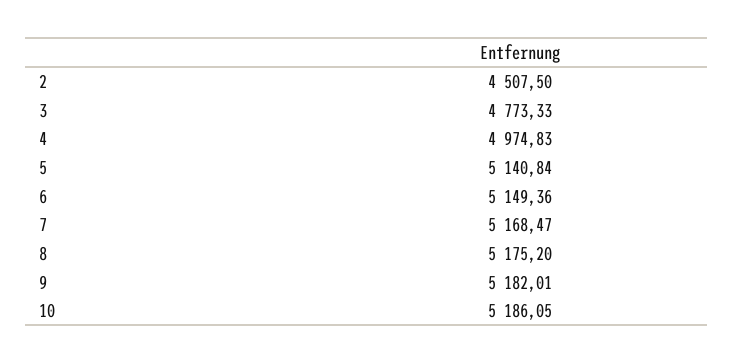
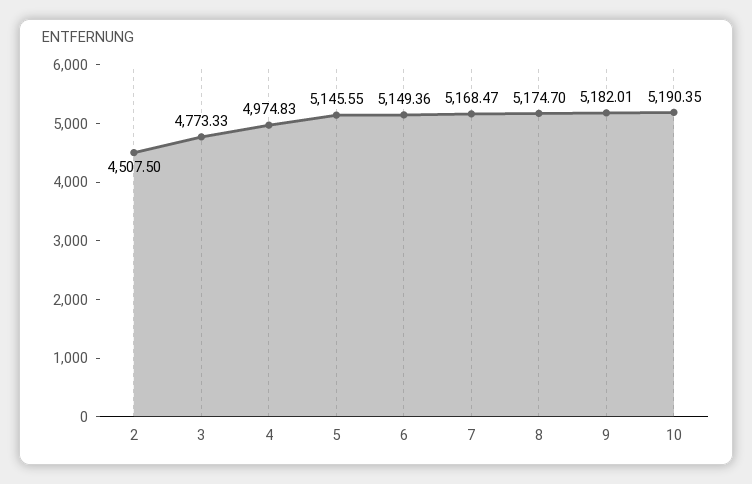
  {
    "2": 4507.5,
    "3": 4773.33,
    "4": 4974.83,
-   "5": 5140.84,
+   "5": 5145.55,
    "6": 5149.36,
    "7": 5168.47,
-   "8": 5175.2,
+   "8": 5174.7,
    "9": 5182.01,
-   "10": 5186.05
+   "10": 5190.35
  }

